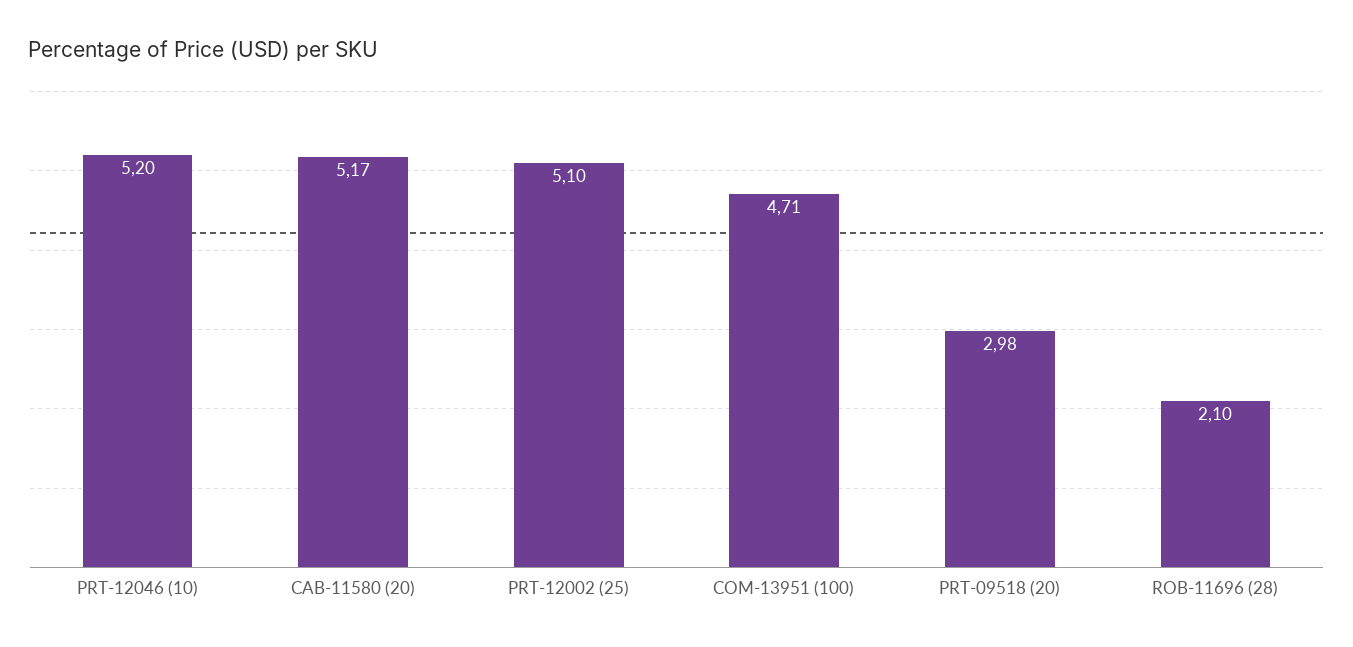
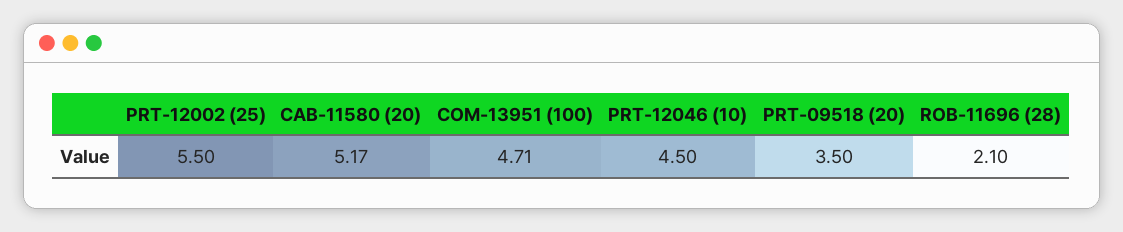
  {
-   "PRT-12046 (10)": 5.2,
+   "PRT-12046 (10)": 4.5,
    "CAB-11580 (20)": 5.17,
-   "PRT-12002 (25)": 5.1,
+   "PRT-12002 (25)": 5.5,
    "COM-13951 (100)": 4.71,
-   "PRT-09518 (20)": 2.98,
+   "PRT-09518 (20)": 3.5,
    "ROB-11696 (28)": 2.1
  }

